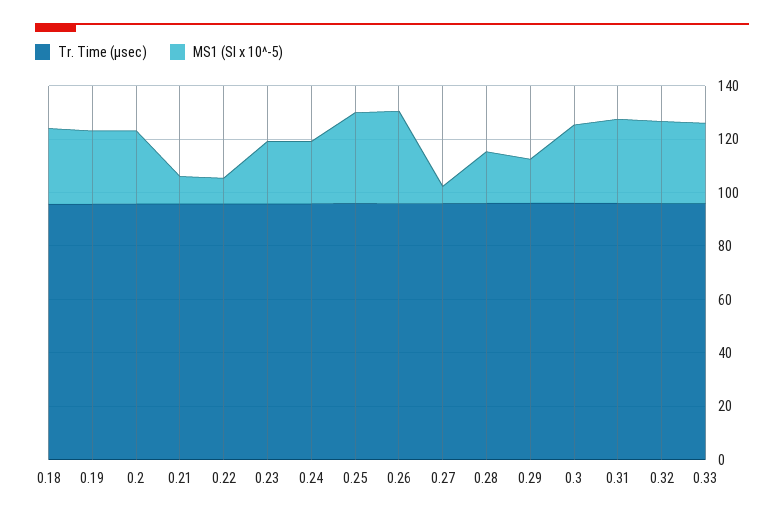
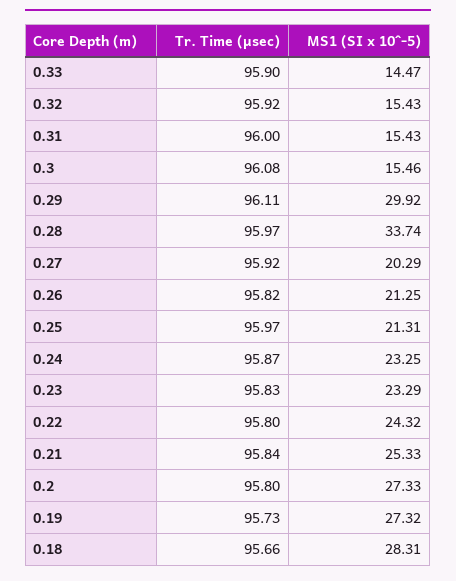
  {
    "Tr. Time (μsec)": {
      "0.18": 95.66,
      "0.19": 95.73,
      "0.2": 95.8,
      "0.21": 95.84,
      "0.22": 95.8,
      "0.23": 95.83,
      "0.24": 95.87,
      "0.25": 95.97,
      "0.26": 95.82,
      "0.27": 95.92,
      "0.28": 95.97,
      "0.29": 96.11,
      "0.3": 96.08,
      "0.31": 96,
      "0.32": 95.92,
      "0.33": 95.9
    },
    "MS1 (SI x 10^-5)": {
      "0.18": 28.31,
      "0.19": 27.32,
      "0.2": 27.33,
-     "0.21": 10,
+     "0.21": 25.33,
-     "0.22": 10,
+     "0.22": 24.32,
      "0.23": 23.29,
      "0.24": 23.25,
-     "0.25": 35,
+     "0.25": 21.31,
-     "0.26": 35,
+     "0.26": 21.25,
-     "0.27": 5,
+     "0.27": 20.29,
-     "0.28": 20,
+     "0.28": 33.74,
-     "0.29": 15,
+     "0.29": 29.92,
-     "0.3": 30,
+     "0.3": 15.46,
-     "0.31": 30,
+     "0.31": 15.43,
-     "0.32": 30,
+     "0.32": 15.43,
-     "0.33": 30
+     "0.33": 14.47
    }
  }

